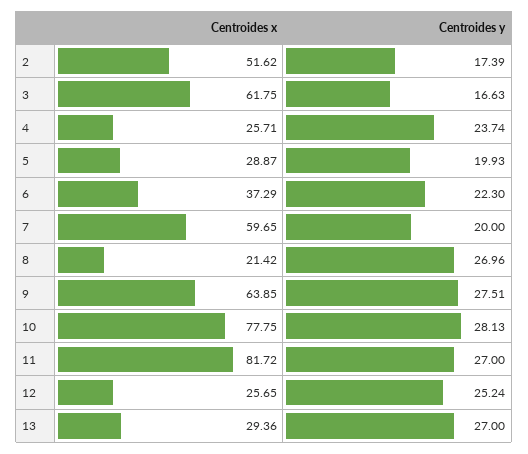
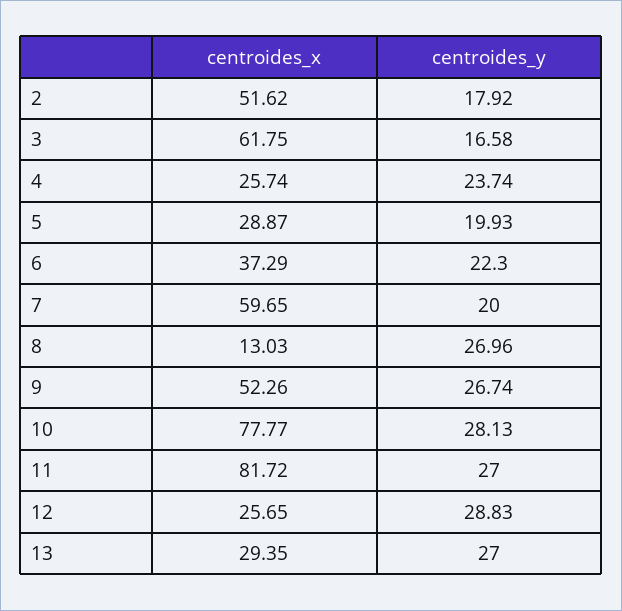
  {
    "Centroides x": {
      "2": 51.62,
      "3": 61.75,
-     "4": 25.71,
+     "4": 25.74,
      "5": 28.87,
      "6": 37.29,
      "7": 59.65,
-     "8": 21.42,
+     "8": 13.03,
-     "9": 63.85,
+     "9": 52.26,
-     "10": 77.75,
+     "10": 77.77,
      "11": 81.72,
      "12": 25.65,
-     "13": 29.36
+     "13": 29.35
    },
    "Centroides y": {
-     "2": 17.39,
+     "2": 17.92,
-     "3": 16.63,
+     "3": 16.58,
      "4": 23.74,
      "5": 19.93,
      "6": 22.3,
      "7": 20,
      "8": 26.96,
-     "9": 27.51,
+     "9": 26.74,
      "10": 28.13,
      "11": 27,
-     "12": 25.24,
+     "12": 28.83,
      "13": 27
    }
  }

